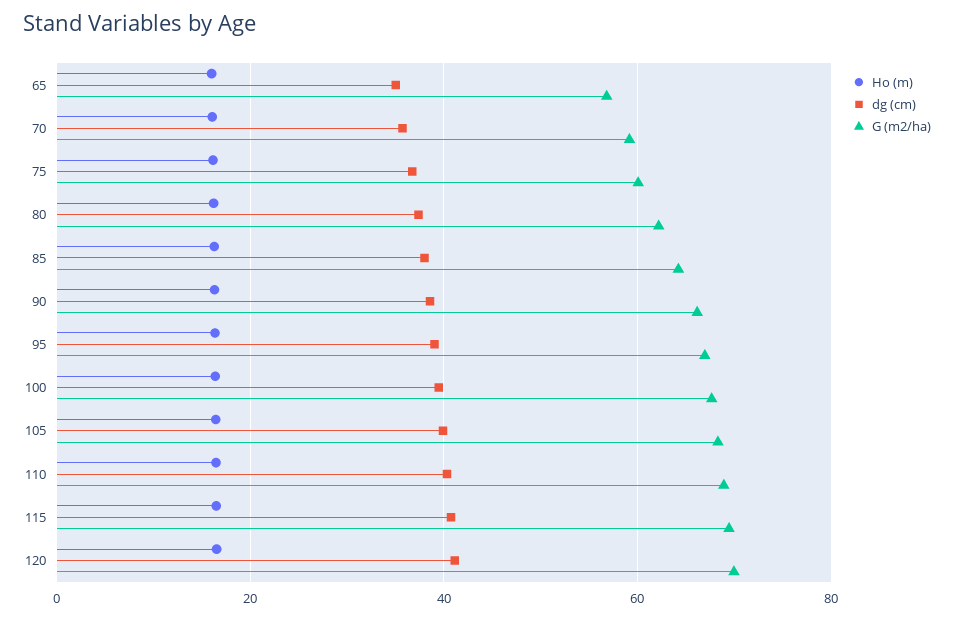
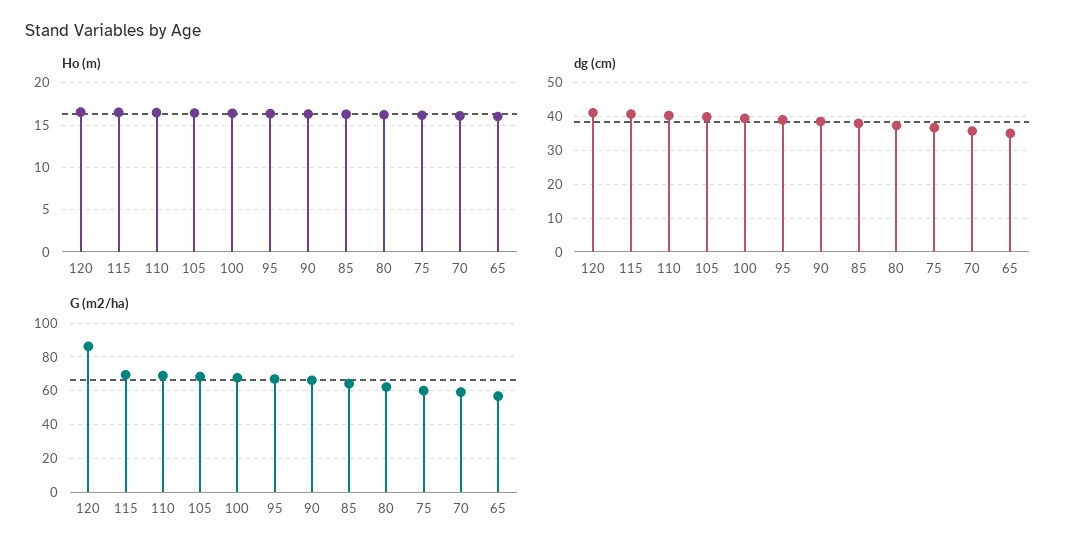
  {
    "Ho (m)": {
      "65": 16,
      "70": 16,
      "75": 16,
      "80": 16,
      "85": 16,
      "90": 16,
      "95": 16,
      "100": 16,
      "105": 16,
      "110": 16,
      "115": 16,
      "120": 17
    },
    "dg (cm)": {
      "65": 36,
      "70": 36,
      "75": 36,
      "80": 38,
      "85": 38,
      "90": 38,
      "95": 40,
      "100": 40,
      "105": 40,
      "110": 40,
      "115": 40,
      "120": 42
    },
    "G (m2/ha)": {
      "65": 56,
      "70": 60,
      "75": 60,
      "80": 62,
      "85": 64,
      "90": 66,
      "95": 66,
      "100": 68,
      "105": 68,
      "110": 68,
      "115": 70,
-     "120": 70
+     "120": 85
    }
  }

